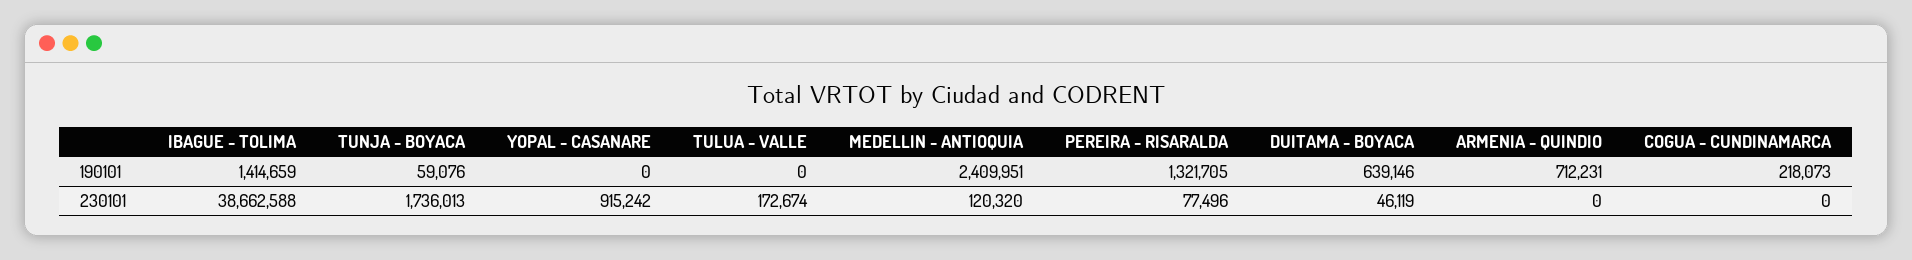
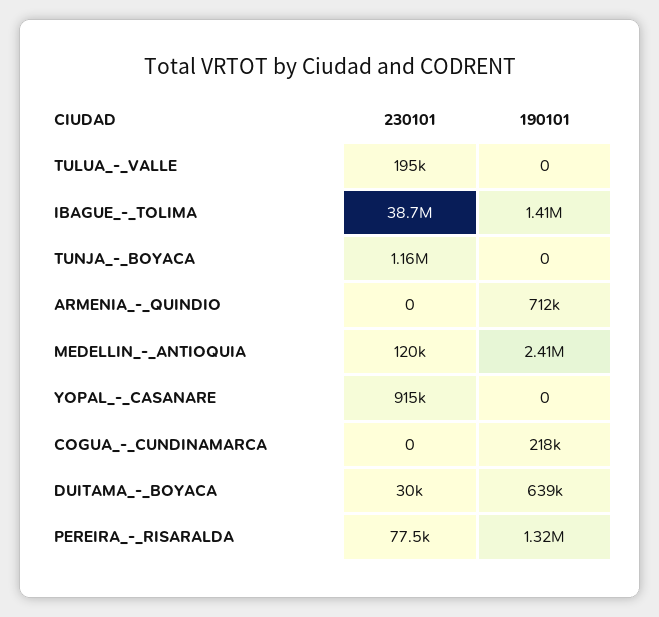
  {
    "IBAGUE - TOLIMA": {
      "190101": 1414659,
      "230101": 38662588
    },
    "TUNJA - BOYACA": {
-     "190101": 59076,
+     "190101": 0,
-     "230101": 1736013
+     "230101": 1160000
    },
    "YOPAL - CASANARE": {
      "190101": 0,
      "230101": 915242
    },
    "TULUA - VALLE": {
      "190101": 0,
-     "230101": 172674
+     "230101": 195000
    },
    "MEDELLIN - ANTIOQUIA": {
      "190101": 2409951,
      "230101": 120320
    },
    "PEREIRA - RISARALDA": {
      "190101": 1321705,
      "230101": 77496
    },
    "DUITAMA - BOYACA": {
      "190101": 639146,
-     "230101": 46119
+     "230101": 30000
    },
    "ARMENIA - QUINDIO": {
      "190101": 712231,
      "230101": 0
    },
    "COGUA - CUNDINAMARCA": {
      "190101": 218073,
      "230101": 0
    }
  }

